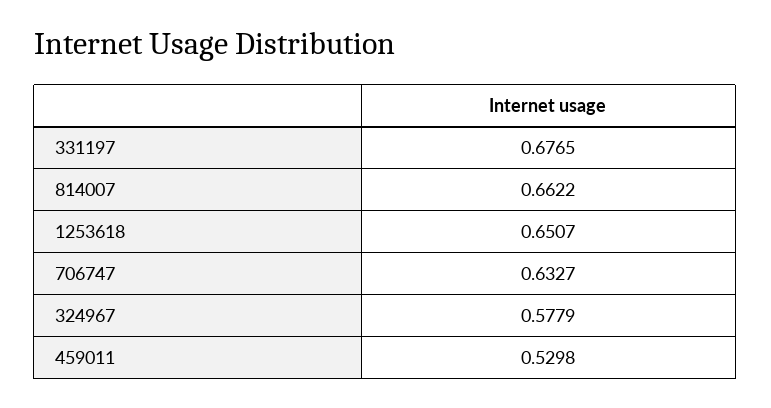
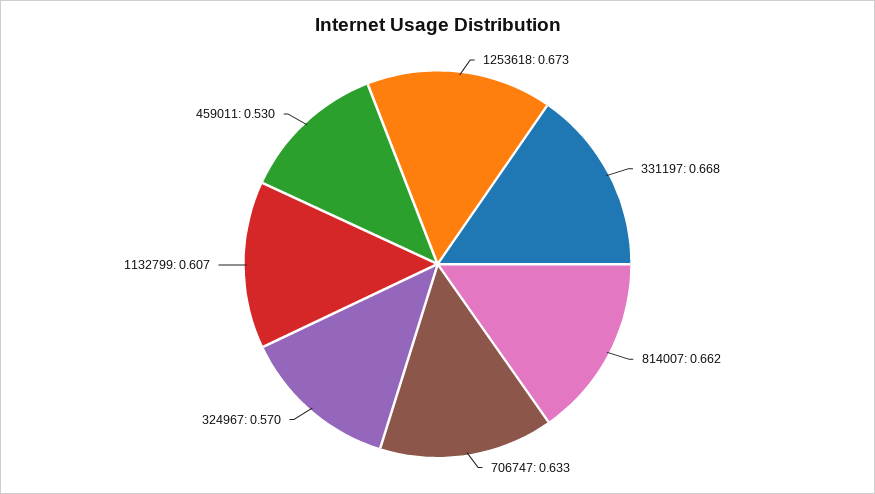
  {
-   "331197": 0.6765,
+   "331197": 0.668,
    "814007": 0.6622,
-   "1253618": 0.6507,
+   "1253618": 0.673,
    "706747": 0.6327,
-   "324967": 0.5779,
+   "324967": 0.57,
-   "459011": 0.5298
+   "459011": 0.5298,
+   "1132799": 0.607
  }

